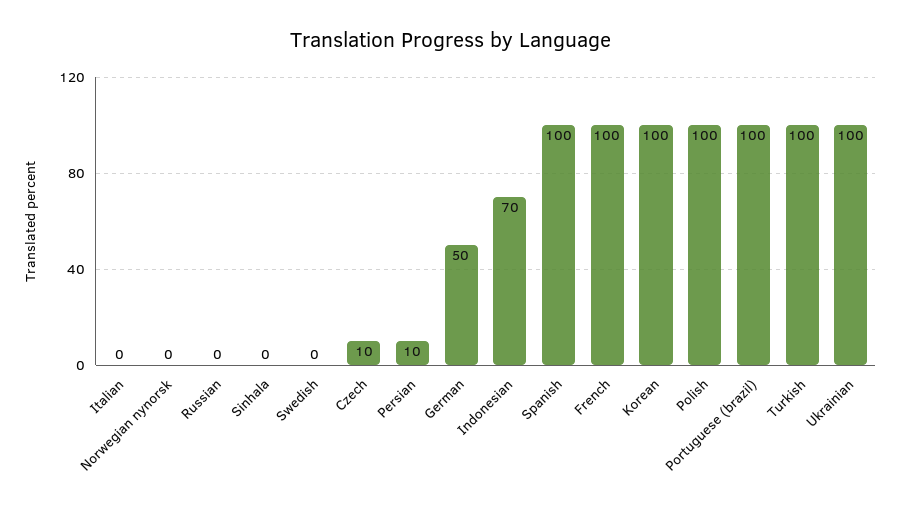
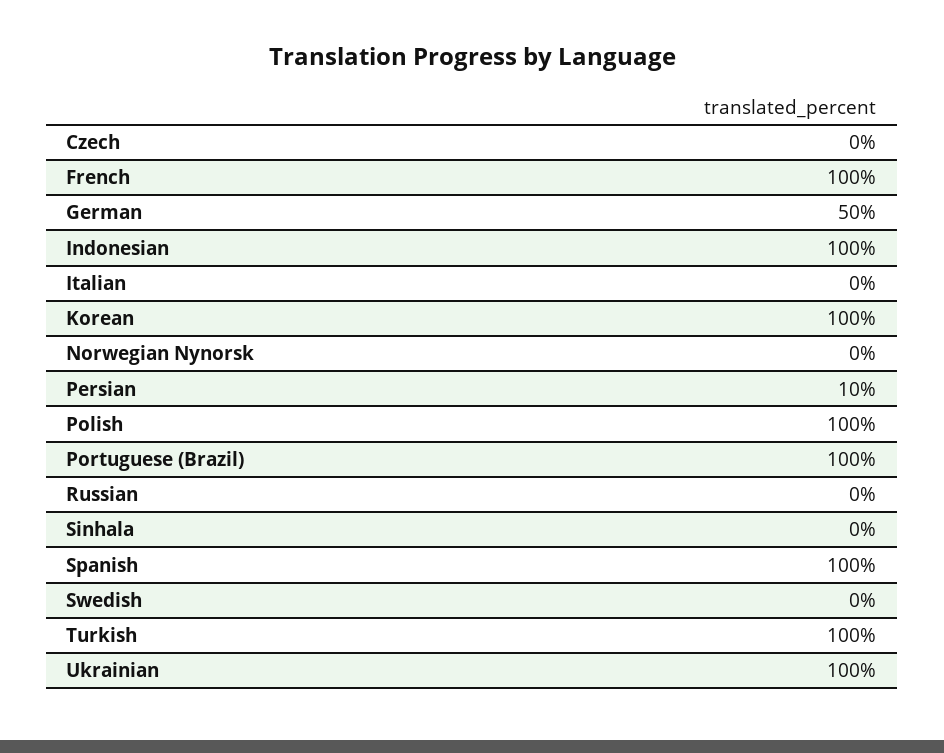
  {
    "Italian": 0,
    "Norwegian nynorsk": 0,
    "Russian": 0,
    "Sinhala": 0,
    "Swedish": 0,
-   "Czech": 10,
+   "Czech": 0,
    "Persian": 10,
    "German": 50,
-   "Indonesian": 70,
+   "Indonesian": 100,
    "Spanish": 100,
    "French": 100,
    "Korean": 100,
    "Polish": 100,
    "Portuguese (brazil)": 100,
    "Turkish": 100,
    "Ukrainian": 100
  }

